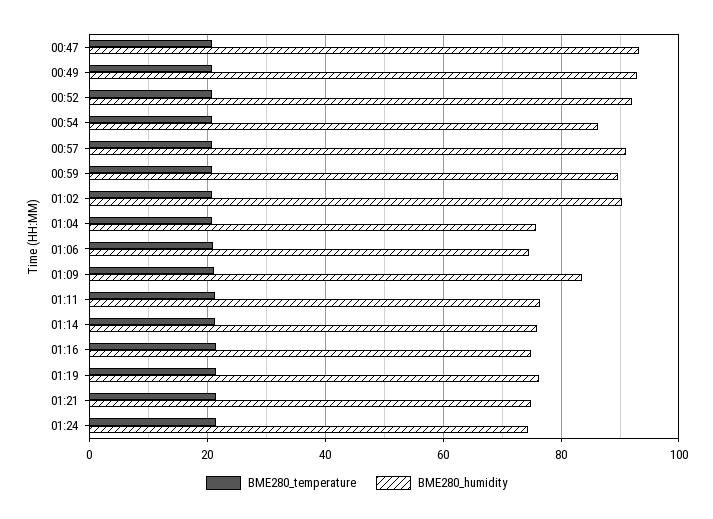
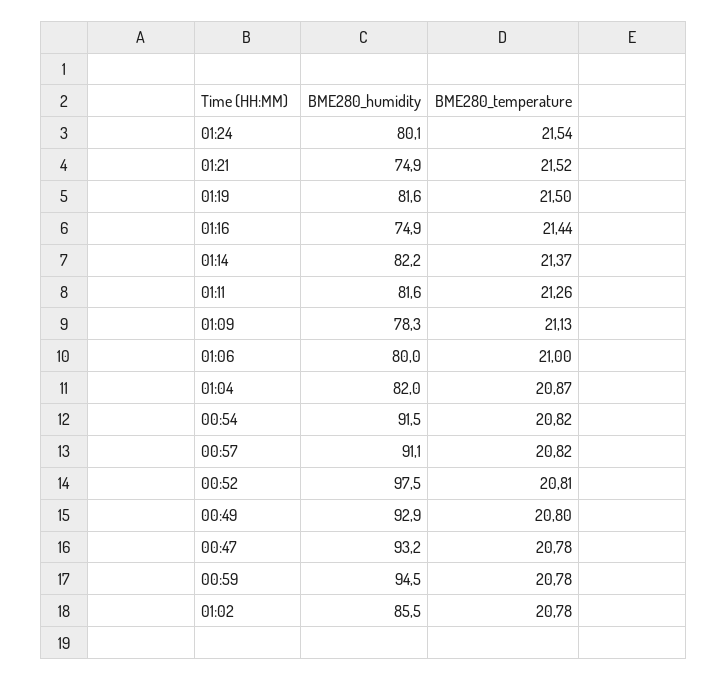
  {
    "BME280_temperature": {
      "00:47": 20.78,
      "00:49": 20.8,
      "00:52": 20.81,
      "00:54": 20.82,
      "00:57": 20.82,
      "00:59": 20.78,
      "01:02": 20.78,
      "01:04": 20.87,
      "01:06": 21,
      "01:09": 21.13,
      "01:11": 21.26,
      "01:14": 21.37,
      "01:16": 21.44,
      "01:19": 21.5,
      "01:21": 21.52,
      "01:24": 21.54
    },
    "BME280_humidity": {
      "00:47": 93.2,
      "00:49": 92.9,
-     "00:52": 92,
+     "00:52": 97.5,
-     "00:54": 86,
+     "00:54": 91.5,
      "00:57": 91.1,
-     "00:59": 90,
+     "00:59": 94.5,
-     "01:02": 90,
+     "01:02": 85.5,
-     "01:04": 76,
+     "01:04": 82,
-     "01:06": 74,
+     "01:06": 80,
-     "01:09": 84,
+     "01:09": 78.3,
-     "01:11": 76,
+     "01:11": 81.6,
-     "01:14": 76,
+     "01:14": 82.2,
      "01:16": 74.9,
-     "01:19": 76,
+     "01:19": 81.6,
      "01:21": 74.9,
-     "01:24": 74
+     "01:24": 80.1
    }
  }

